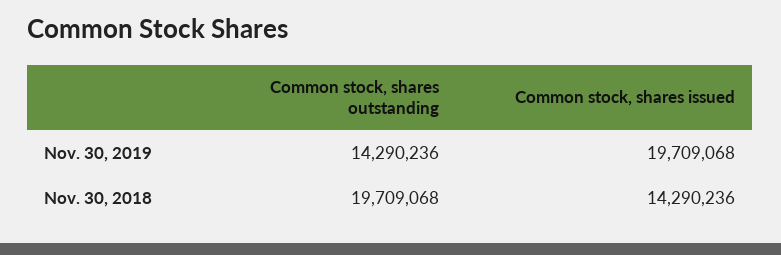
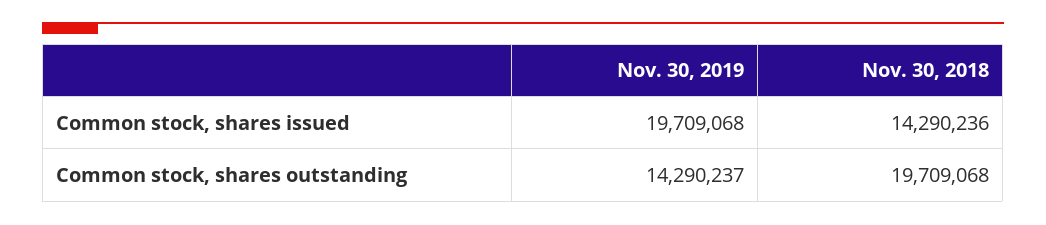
  {
    "Common stock, shares outstanding": {
-     "Nov. 30, 2019": 14290236,
+     "Nov. 30, 2019": 14290237,
      "Nov. 30, 2018": 19709068
    },
    "Common stock, shares issued": {
      "Nov. 30, 2019": 19709068,
      "Nov. 30, 2018": 14290236
    }
  }

